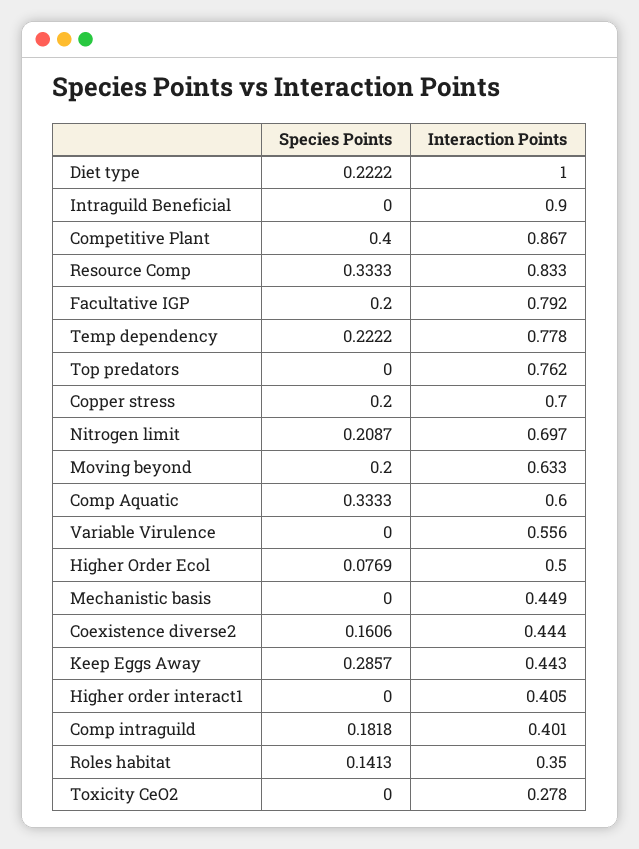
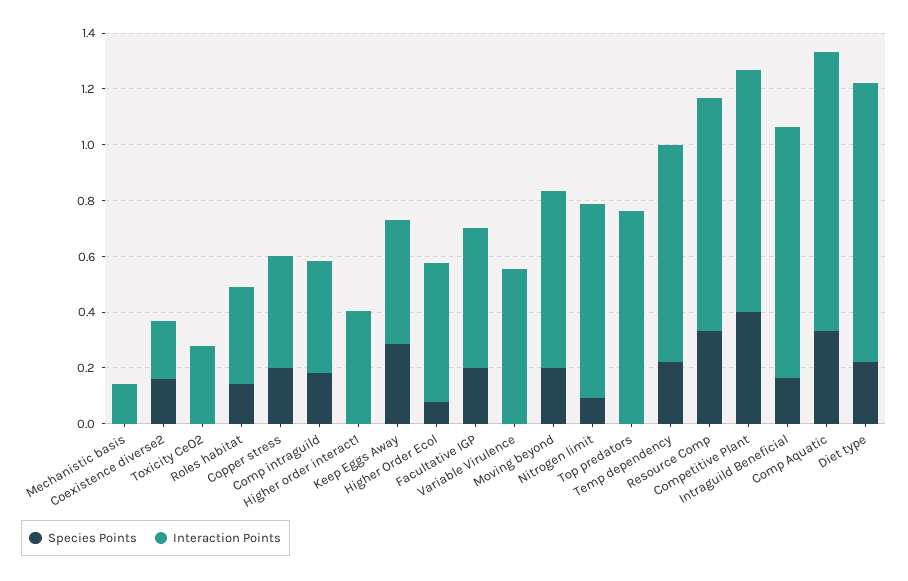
  {
    "Species Points": {
      "Diet type": 0.2222,
-     "Intraguild Beneficial": 0,
+     "Intraguild Beneficial": 0.15,
      "Competitive Plant": 0.4,
      "Resource Comp": 0.3333,
      "Facultative IGP": 0.2,
      "Temp dependency": 0.2222,
      "Top predators": 0,
      "Copper stress": 0.2,
-     "Nitrogen limit": 0.2087,
+     "Nitrogen limit": 0.1,
      "Moving beyond": 0.2,
      "Comp Aquatic": 0.3333,
      "Variable Virulence": 0,
      "Higher Order Ecol": 0.0769,
      "Mechanistic basis": 0,
      "Coexistence diverse2": 0.1606,
      "Keep Eggs Away": 0.2857,
      "Higher order interact1": 0,
      "Comp intraguild": 0.1818,
      "Roles habitat": 0.1413,
      "Toxicity CeO2": 0
    },
    "Interaction Points": {
      "Diet type": 1,
      "Intraguild Beneficial": 0.9,
      "Competitive Plant": 0.867,
      "Resource Comp": 0.833,
-     "Facultative IGP": 0.792,
+     "Facultative IGP": 0.5,
      "Temp dependency": 0.778,
      "Top predators": 0.762,
-     "Copper stress": 0.7,
+     "Copper stress": 0.4,
      "Nitrogen limit": 0.697,
      "Moving beyond": 0.633,
-     "Comp Aquatic": 0.6,
+     "Comp Aquatic": 1,
      "Variable Virulence": 0.556,
      "Higher Order Ecol": 0.5,
-     "Mechanistic basis": 0.449,
+     "Mechanistic basis": 0.15,
-     "Coexistence diverse2": 0.444,
+     "Coexistence diverse2": 0.2,
      "Keep Eggs Away": 0.443,
      "Higher order interact1": 0.405,
      "Comp intraguild": 0.401,
      "Roles habitat": 0.35,
      "Toxicity CeO2": 0.278
    }
  }

